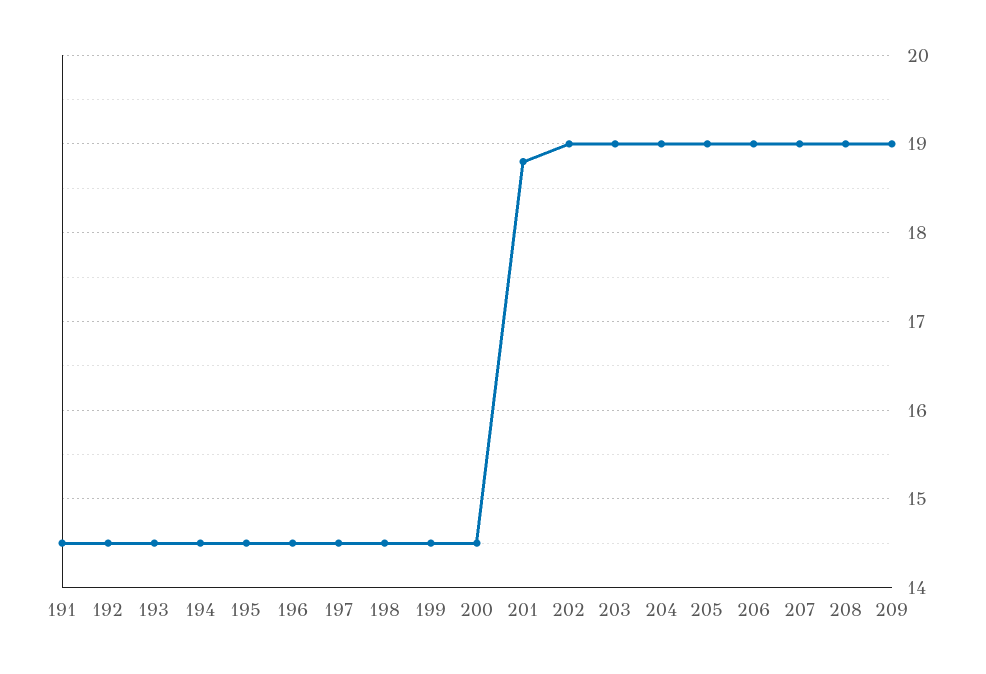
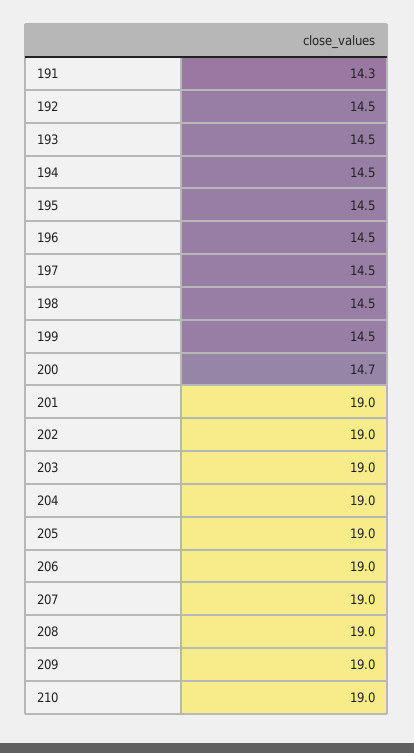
  {
-   "191": 14.5,
+   "191": 14.3,
    "192": 14.5,
    "193": 14.5,
    "194": 14.5,
    "195": 14.5,
    "196": 14.5,
    "197": 14.5,
    "198": 14.5,
    "199": 14.5,
-   "200": 14.5,
+   "200": 14.7,
-   "201": 18.8,
+   "201": 19,
    "202": 19,
    "203": 19,
    "204": 19,
    "205": 19,
    "206": 19,
    "207": 19,
    "208": 19,
-   "209": 19
+   "209": 19,
+   "210": 19
  }

